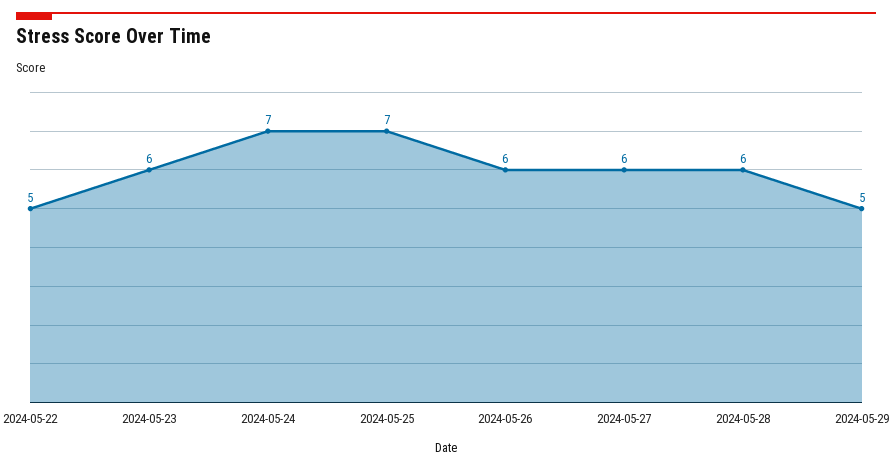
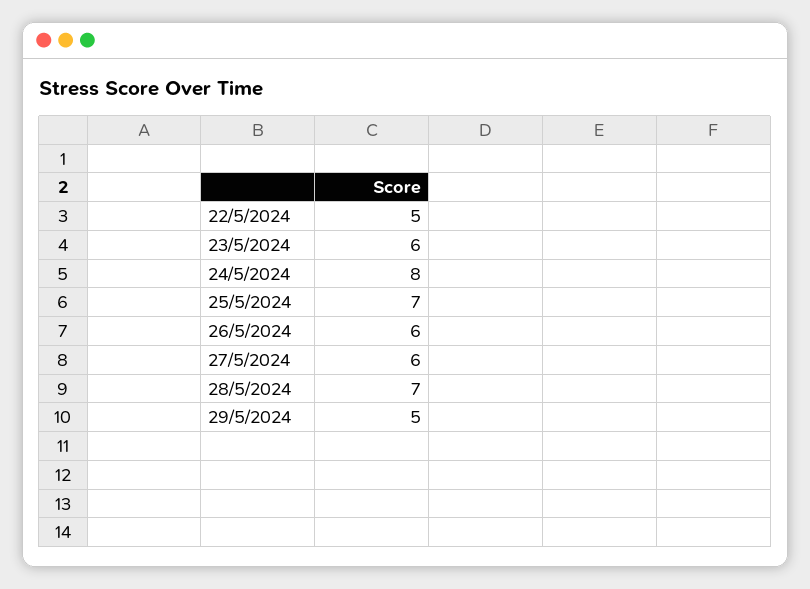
  {
    "2024-05-22": 5,
    "2024-05-23": 6,
-   "2024-05-24": 7,
+   "2024-05-24": 8,
    "2024-05-25": 7,
    "2024-05-26": 6,
    "2024-05-27": 6,
-   "2024-05-28": 6,
+   "2024-05-28": 7,
    "2024-05-29": 5
  }

